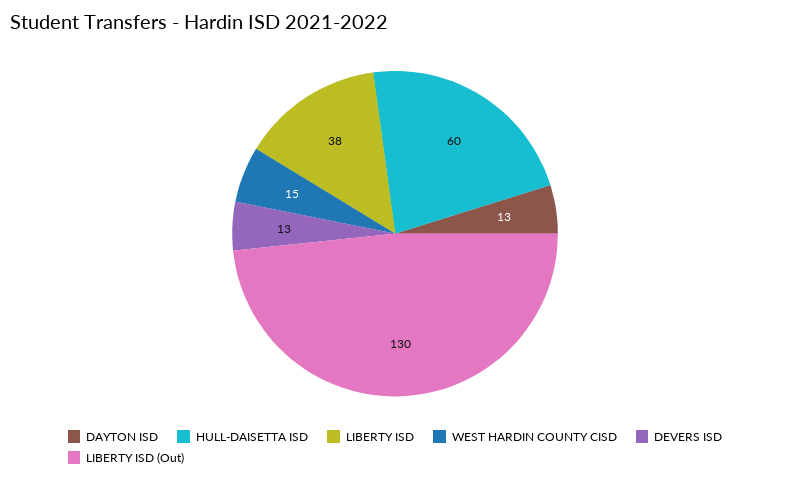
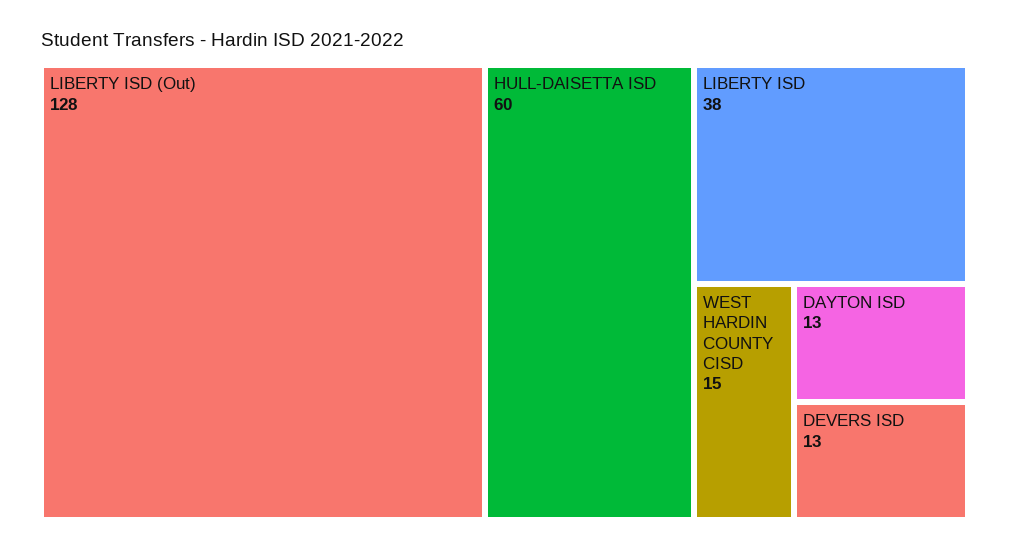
  {
    "DAYTON ISD": 13,
    "HULL-DAISETTA ISD": 60,
    "LIBERTY ISD": 38,
    "WEST HARDIN COUNTY CISD": 15,
    "DEVERS ISD": 13,
-   "LIBERTY ISD (Out)": 130
+   "LIBERTY ISD (Out)": 128
  }

